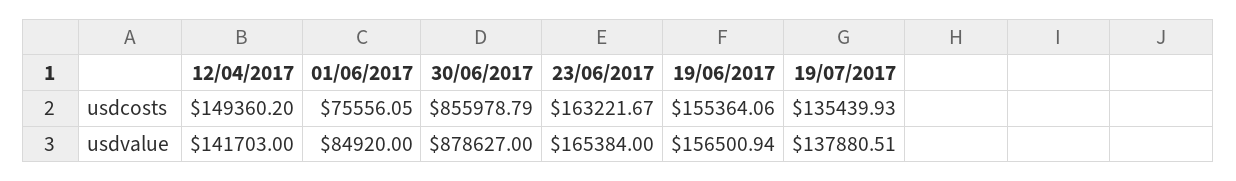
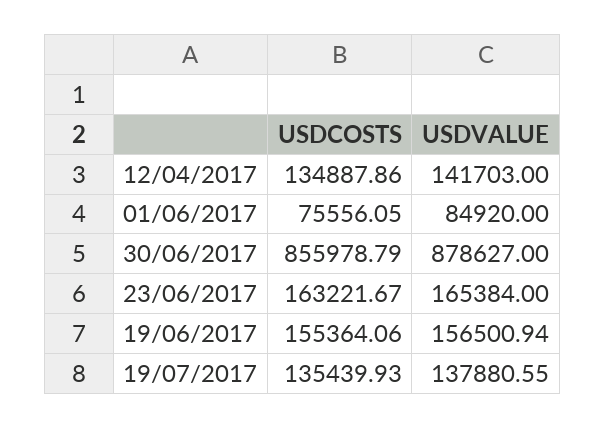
  {
    "12/04/2017": {
-     "usdcosts": 149360.2,
+     "usdcosts": 134887.86,
      "usdvalue": 141703
    },
    "01/06/2017": {
      "usdcosts": 75556.05,
      "usdvalue": 84920
    },
    "30/06/2017": {
      "usdcosts": 855978.79,
      "usdvalue": 878627
    },
    "23/06/2017": {
      "usdcosts": 163221.67,
      "usdvalue": 165384
    },
    "19/06/2017": {
      "usdcosts": 155364.06,
      "usdvalue": 156500.94
    },
    "19/07/2017": {
      "usdcosts": 135439.93,
-     "usdvalue": 137880.51
+     "usdvalue": 137880.55
    }
  }

